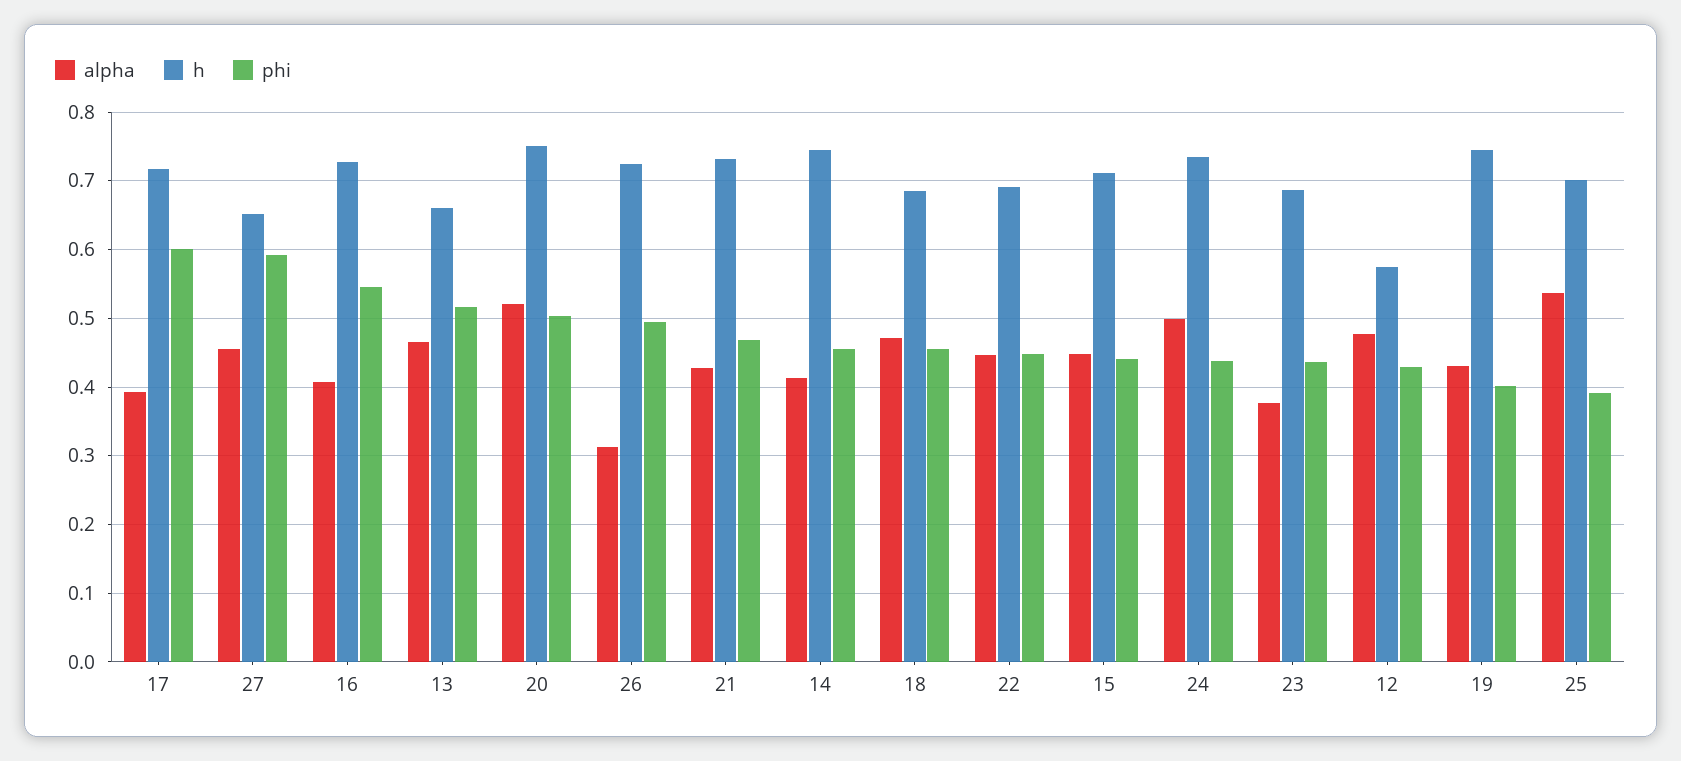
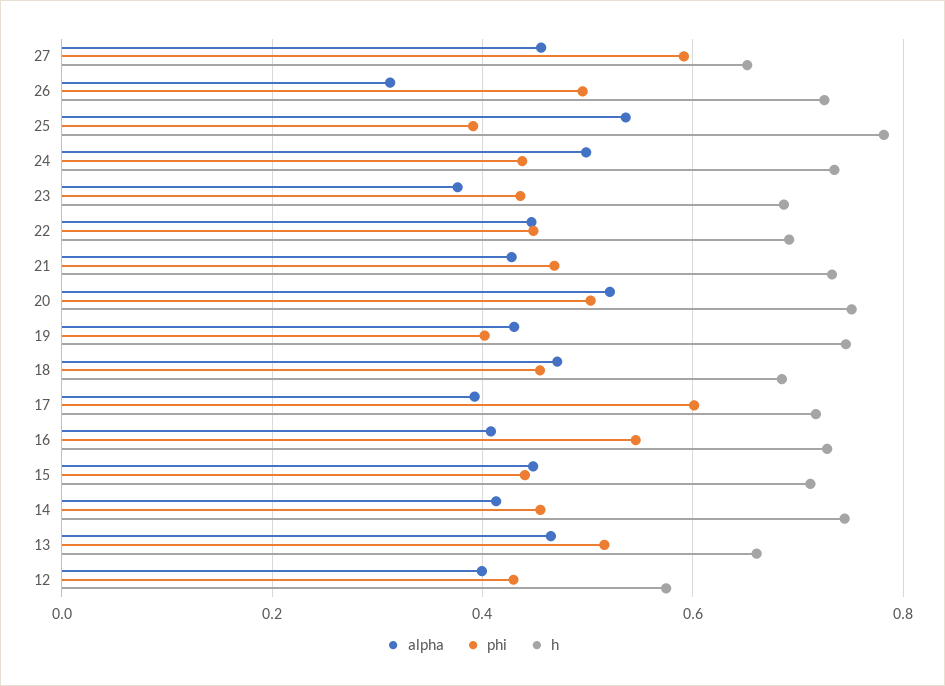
  {
    "alpha": {
      "17": 0.39,
      "27": 0.46,
      "16": 0.41,
      "13": 0.47,
      "20": 0.52,
      "26": 0.31,
      "21": 0.43,
      "14": 0.41,
      "18": 0.47,
      "22": 0.45,
      "15": 0.45,
      "24": 0.5,
      "23": 0.38,
-     "12": 0.48,
+     "12": 0.4,
      "19": 0.43,
      "25": 0.54
    },
    "h": {
      "17": 0.72,
      "27": 0.65,
      "16": 0.73,
      "13": 0.66,
      "20": 0.75,
      "26": 0.73,
      "21": 0.73,
      "14": 0.74,
      "18": 0.68,
      "22": 0.69,
      "15": 0.71,
      "24": 0.73,
      "23": 0.69,
      "12": 0.57,
      "19": 0.75,
-     "25": 0.7
+     "25": 0.78
    },
    "phi": {
      "17": 0.6,
      "27": 0.59,
      "16": 0.55,
      "13": 0.52,
      "20": 0.5,
      "26": 0.5,
      "21": 0.47,
      "14": 0.46,
      "18": 0.45,
      "22": 0.45,
      "15": 0.44,
      "24": 0.44,
      "23": 0.44,
      "12": 0.43,
      "19": 0.4,
      "25": 0.39
    }
  }

